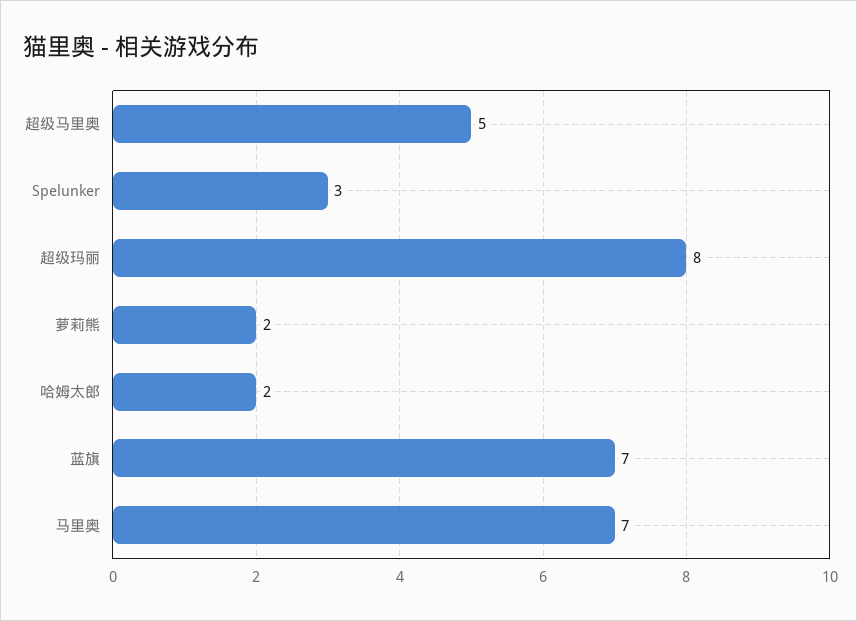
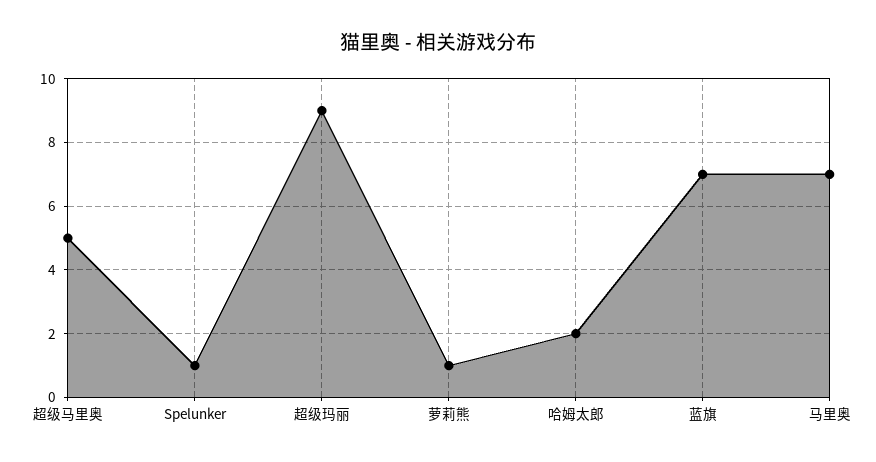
  {
    "超级马里奥": 5,
-   "Spelunker": 3,
+   "Spelunker": 1,
-   "超级玛丽": 8,
+   "超级玛丽": 9,
-   "萝莉熊": 2,
+   "萝莉熊": 1,
    "哈姆太郎": 2,
    "蓝旗": 7,
    "马里奥": 7
  }

